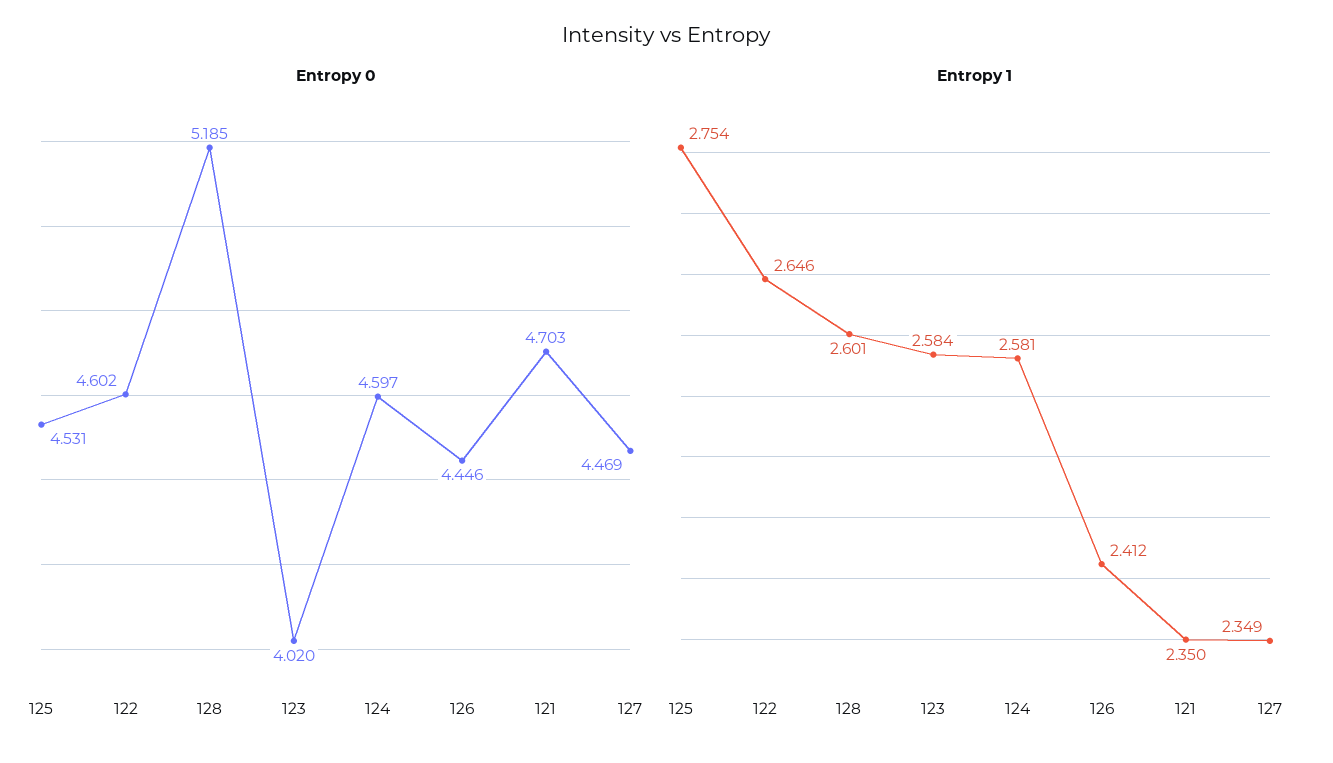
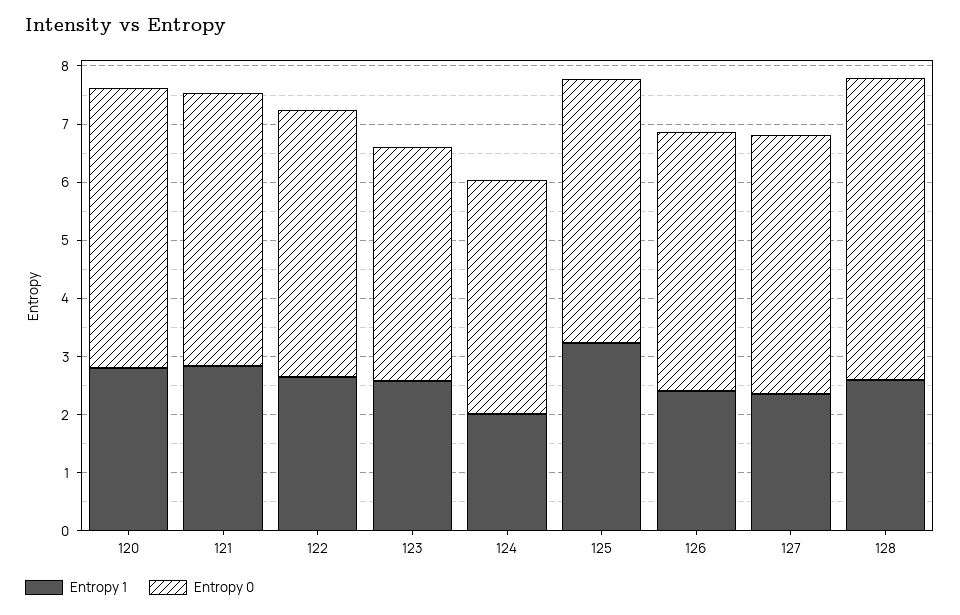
  {
    "Entropy 0": {
      "125": 4.531,
      "122": 4.602,
      "128": 5.185,
      "123": 4.02,
-     "124": 4.597,
+     "124": 4,
      "126": 4.446,
      "121": 4.703,
-     "127": 4.469
+     "127": 4.469,
+     "120": 4.8
    },
    "Entropy 1": {
-     "125": 2.754,
+     "125": 3.2,
      "122": 2.646,
      "128": 2.601,
      "123": 2.584,
-     "124": 2.581,
+     "124": 2,
      "126": 2.412,
-     "121": 2.35,
+     "121": 2.8,
-     "127": 2.349
+     "127": 2.349,
+     "120": 2.8
    }
  }

